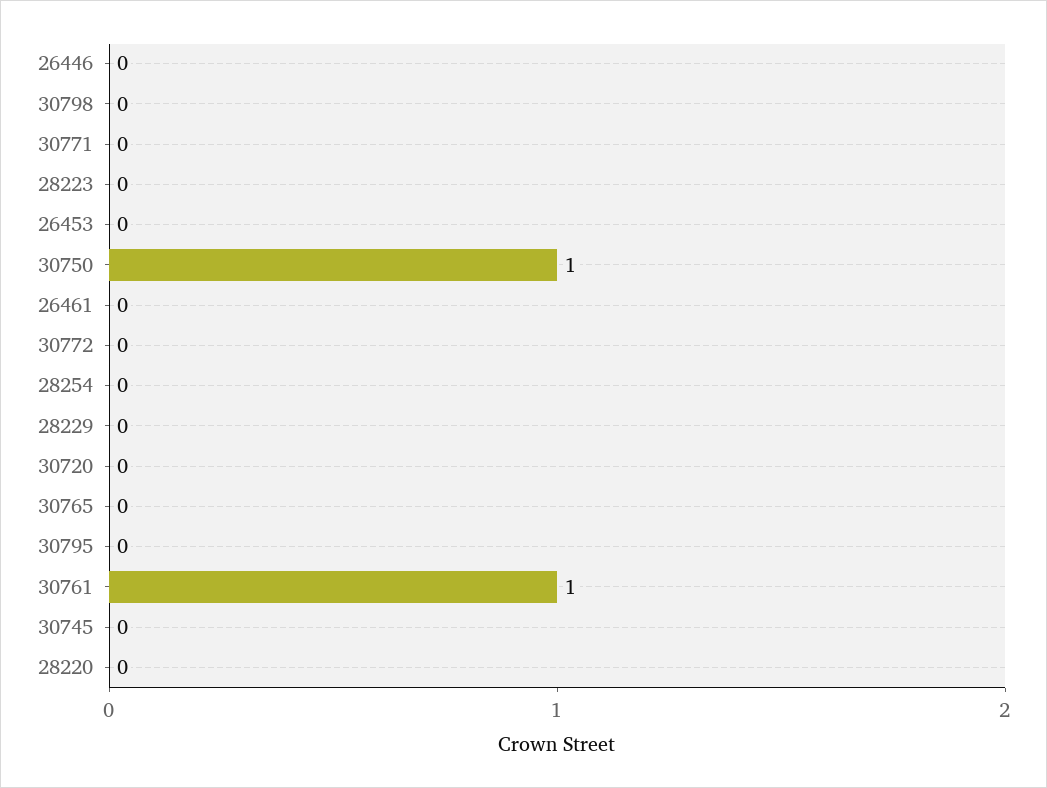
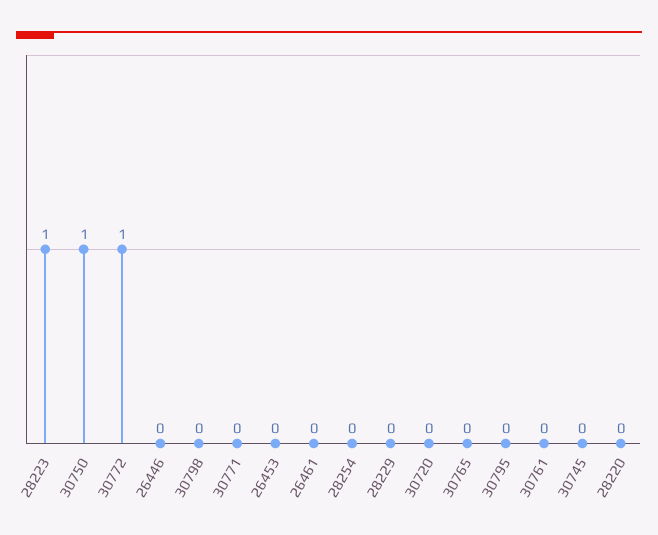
  {
    "26446": 0,
    "30798": 0,
    "30771": 0,
-   "28223": 0,
+   "28223": 1,
    "26453": 0,
    "30750": 1,
    "26461": 0,
-   "30772": 0,
+   "30772": 1,
    "28254": 0,
    "28229": 0,
    "30720": 0,
    "30765": 0,
    "30795": 0,
-   "30761": 1,
+   "30761": 0,
    "30745": 0,
    "28220": 0
  }

